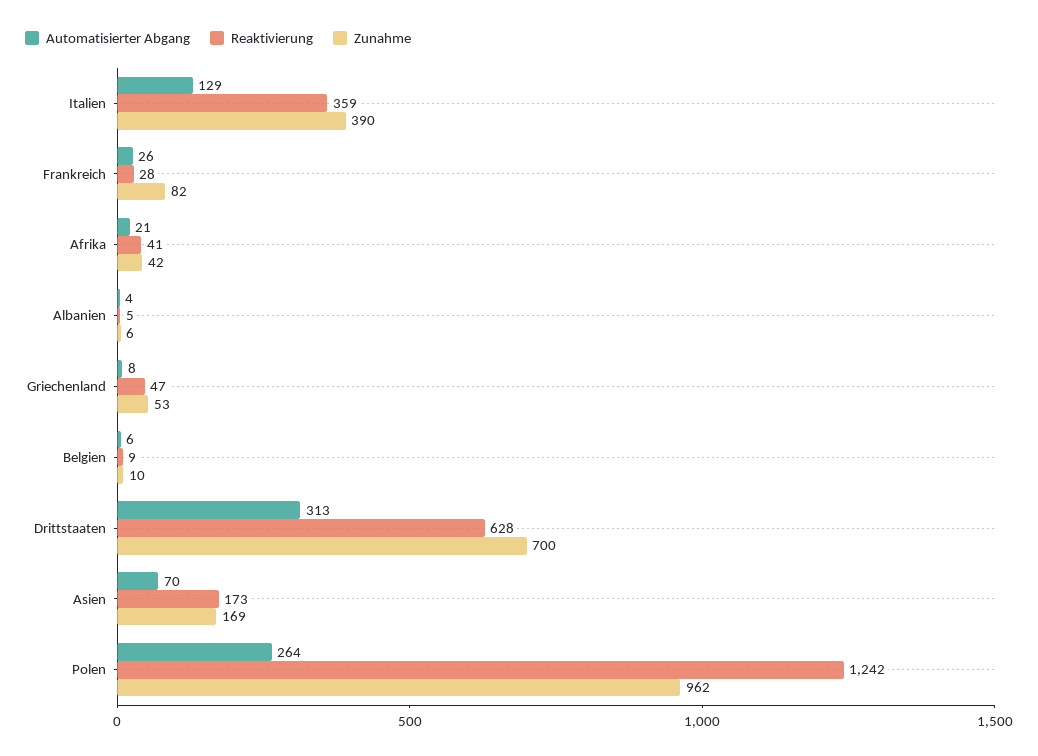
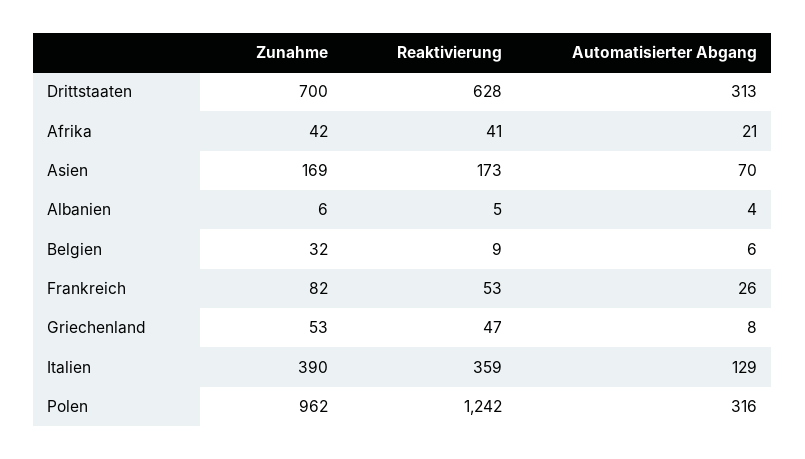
  {
    "Automatisierter Abgang": {
      "Italien": 129,
      "Frankreich": 26,
      "Afrika": 21,
      "Albanien": 4,
      "Griechenland": 8,
      "Belgien": 6,
      "Drittstaaten": 313,
      "Asien": 70,
-     "Polen": 264
+     "Polen": 316
    },
    "Reaktivierung": {
      "Italien": 359,
-     "Frankreich": 28,
+     "Frankreich": 53,
      "Afrika": 41,
      "Albanien": 5,
      "Griechenland": 47,
      "Belgien": 9,
      "Drittstaaten": 628,
      "Asien": 173,
      "Polen": 1242
    },
    "Zunahme": {
      "Italien": 390,
      "Frankreich": 82,
      "Afrika": 42,
      "Albanien": 6,
      "Griechenland": 53,
-     "Belgien": 10,
+     "Belgien": 32,
      "Drittstaaten": 700,
      "Asien": 169,
      "Polen": 962
    }
  }

